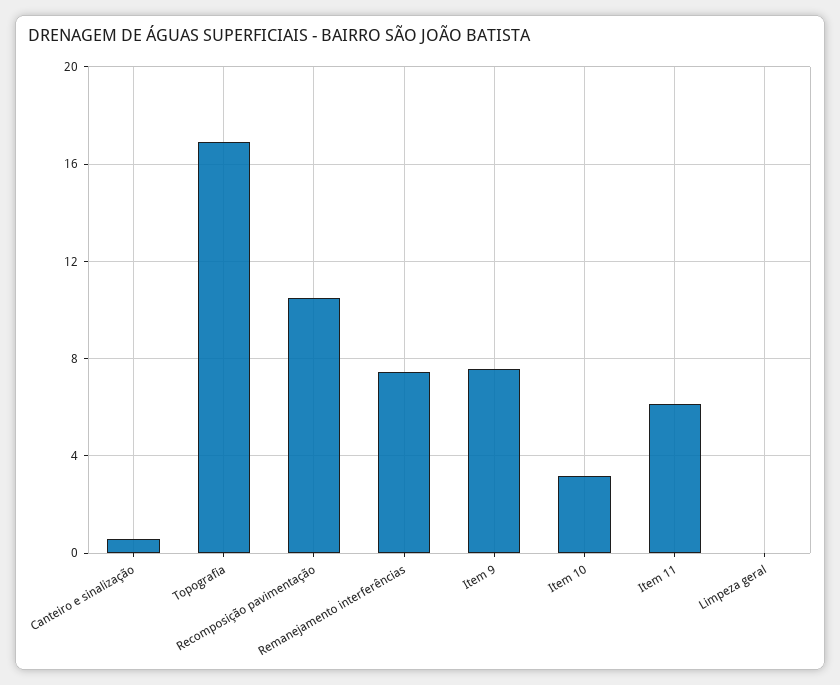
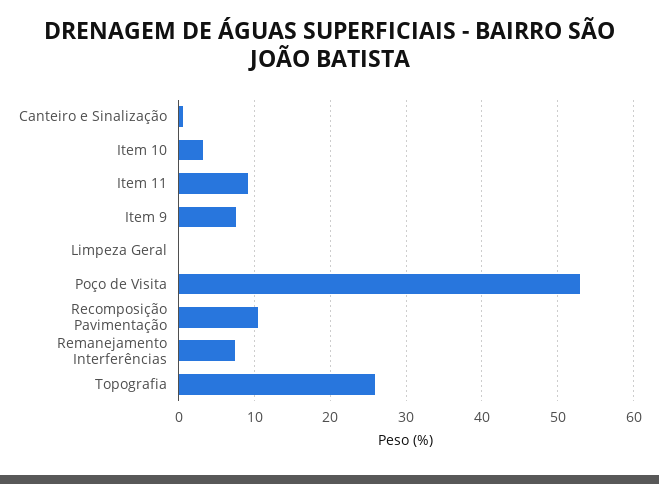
  {
    "Canteiro e sinalização": 0.5,
-   "Topografia": 17,
+   "Topografia": 26,
    "Recomposição pavimentação": 10.5,
    "Remanejamento interferências": 7.5,
    "Item 9": 7.5,
    "Item 10": 3,
-   "Item 11": 6,
+   "Item 11": 9,
-   "Limpeza geral": 0
+   "Limpeza geral": 0,
+   "Poço de Visita": 53
  }

